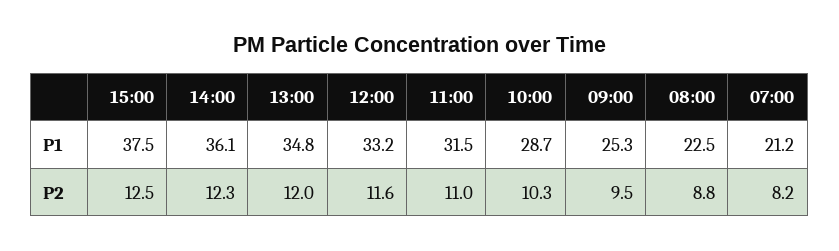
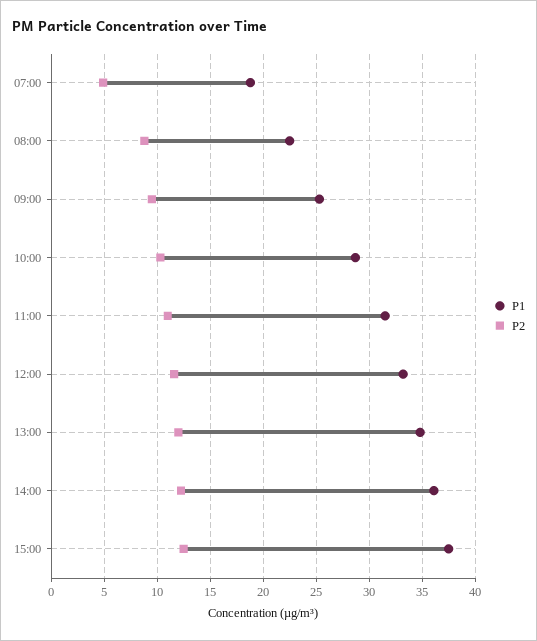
  {
    "P1": {
      "15:00": 37.5,
      "14:00": 36.1,
      "13:00": 34.8,
      "12:00": 33.2,
      "11:00": 31.5,
      "10:00": 28.7,
      "09:00": 25.3,
      "08:00": 22.5,
-     "07:00": 21.2
+     "07:00": 19
    },
    "P2": {
      "15:00": 12.5,
      "14:00": 12.3,
      "13:00": 12,
      "12:00": 11.6,
      "11:00": 11,
      "10:00": 10.3,
      "09:00": 9.5,
      "08:00": 8.8,
-     "07:00": 8.2
+     "07:00": 5
    }
  }

